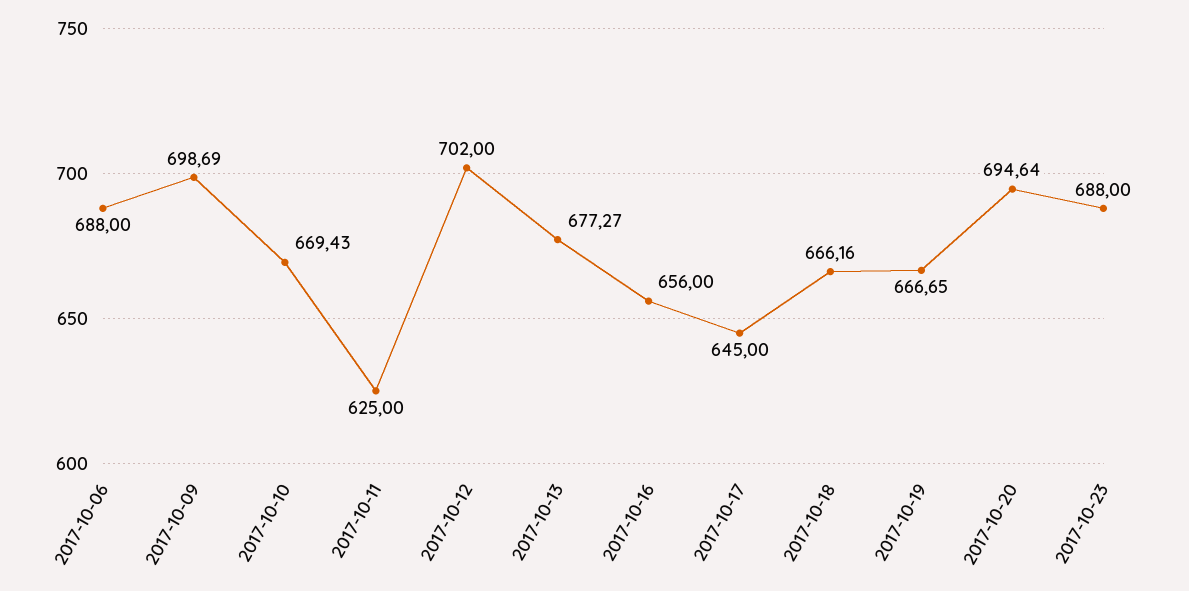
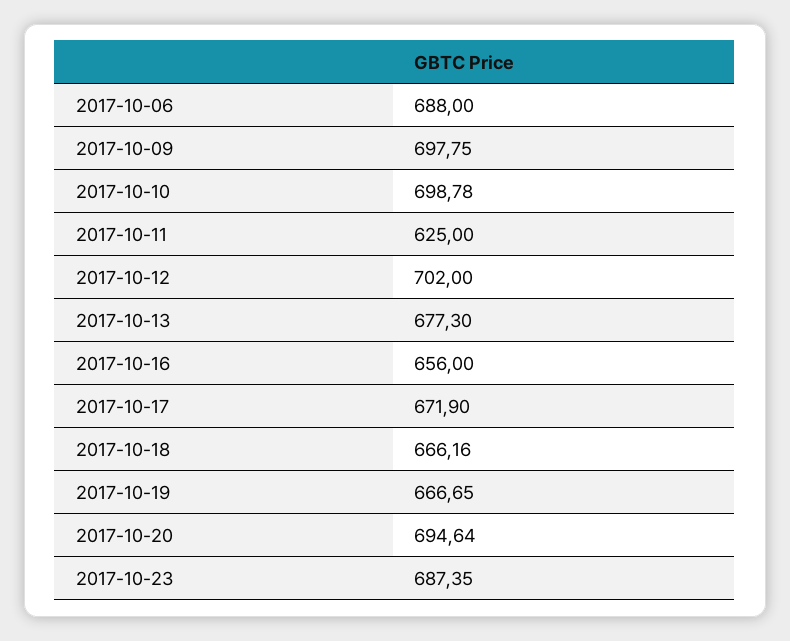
  {
    "2017-10-06": 688,
-   "2017-10-09": 698.69,
+   "2017-10-09": 697.75,
-   "2017-10-10": 669.43,
+   "2017-10-10": 698.78,
    "2017-10-11": 625,
    "2017-10-12": 702,
-   "2017-10-13": 677.27,
+   "2017-10-13": 677.3,
    "2017-10-16": 656,
-   "2017-10-17": 645,
+   "2017-10-17": 671.9,
    "2017-10-18": 666.16,
    "2017-10-19": 666.65,
    "2017-10-20": 694.64,
-   "2017-10-23": 688
+   "2017-10-23": 687.35
  }

